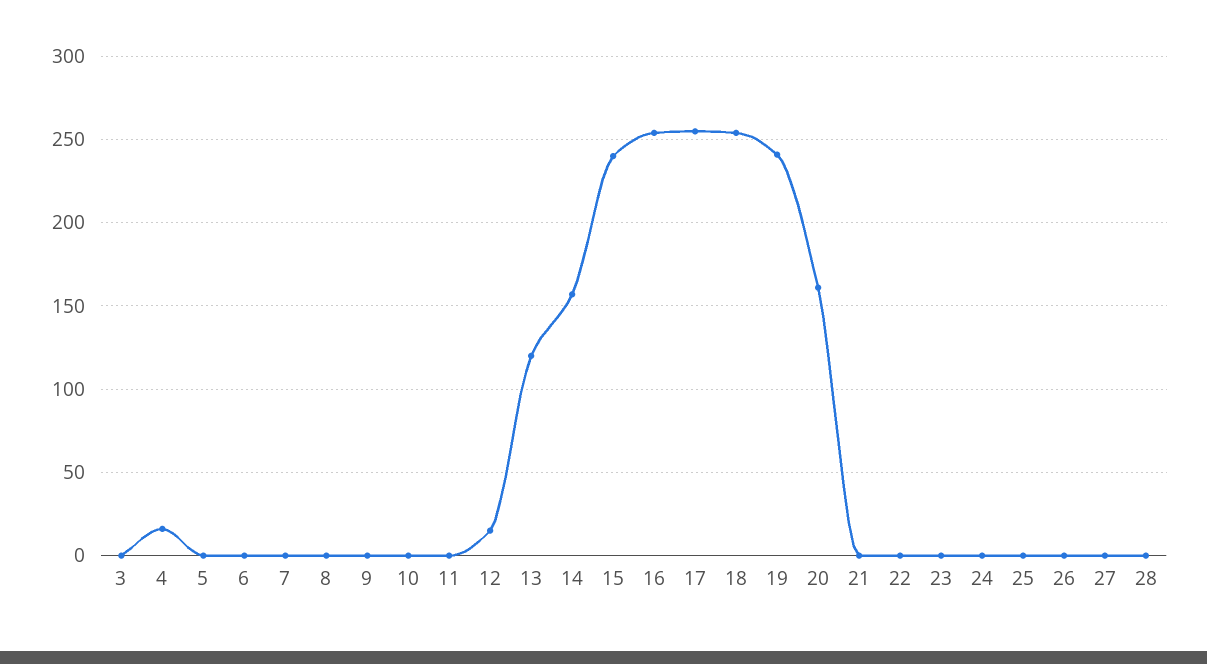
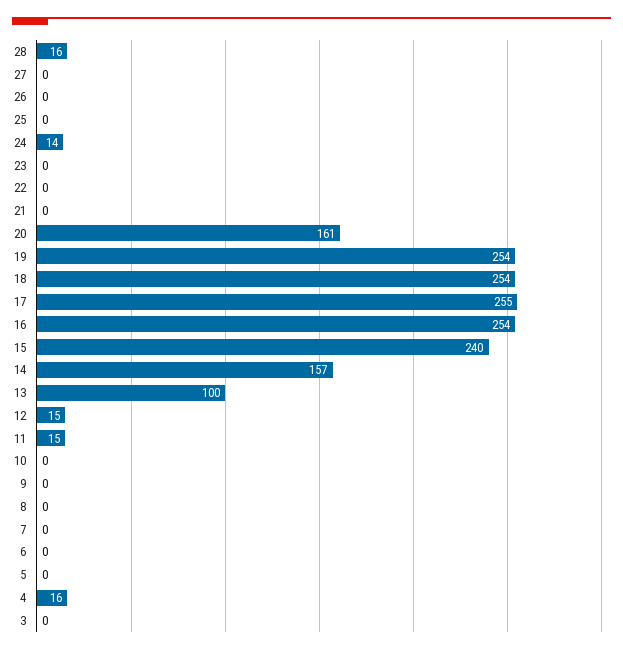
  {
    "3": 0,
    "4": 16,
    "5": 0,
    "6": 0,
    "7": 0,
    "8": 0,
    "9": 0,
    "10": 0,
-   "11": 0,
+   "11": 15,
    "12": 15,
-   "13": 120,
+   "13": 100,
    "14": 157,
    "15": 240,
    "16": 254,
    "17": 255,
    "18": 254,
-   "19": 240,
+   "19": 254,
    "20": 161,
    "21": 0,
    "22": 0,
    "23": 0,
-   "24": 0,
+   "24": 14,
    "25": 0,
    "26": 0,
    "27": 0,
-   "28": 0
+   "28": 16
  }

